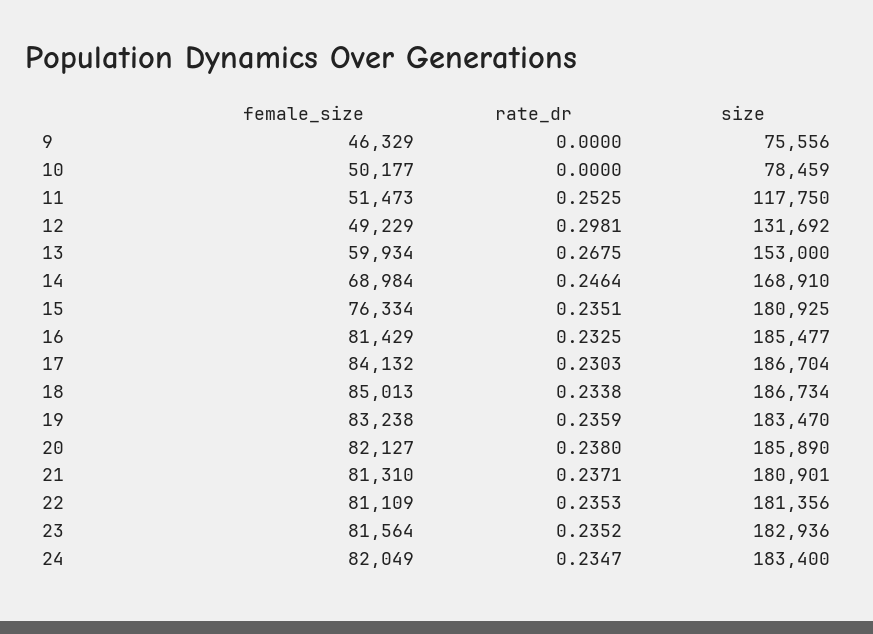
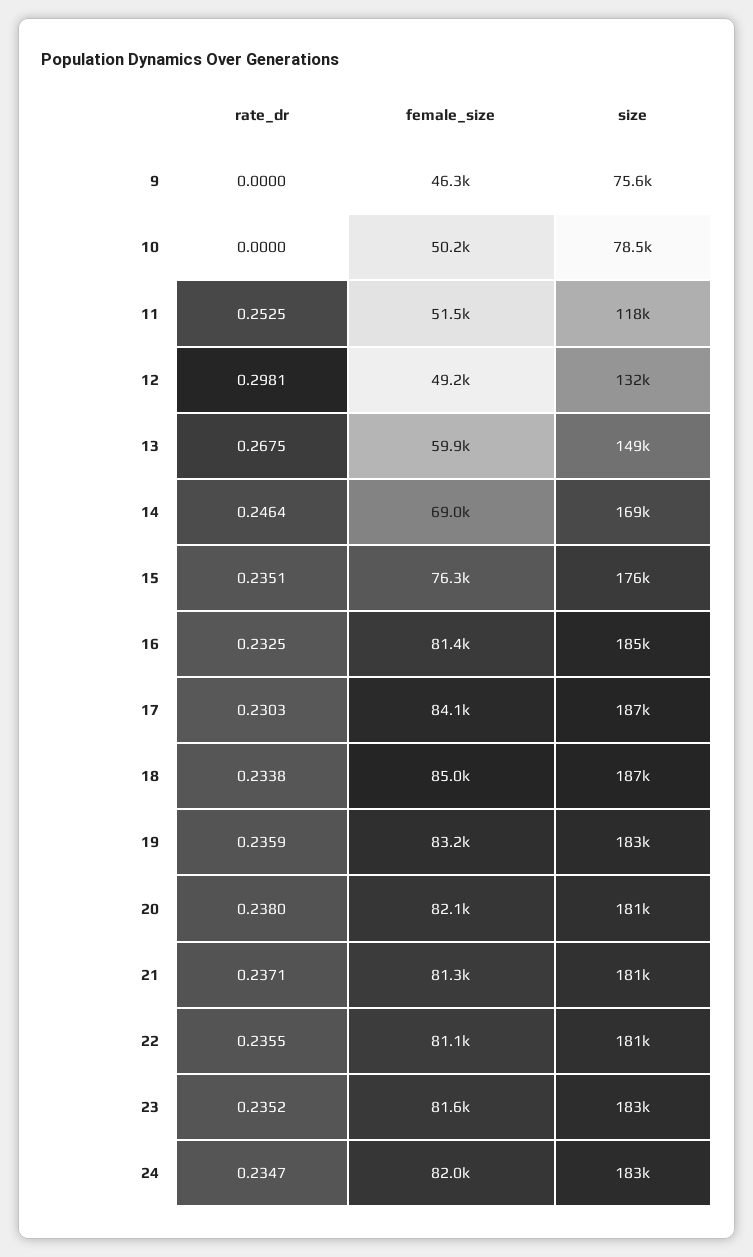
  {
    "female_size": {
      "9": 46329,
      "10": 50177,
      "11": 51473,
      "12": 49229,
      "13": 59934,
      "14": 68984,
      "15": 76334,
      "16": 81429,
      "17": 84132,
      "18": 85013,
      "19": 83238,
      "20": 82127,
      "21": 81310,
      "22": 81109,
      "23": 81564,
      "24": 82049
    },
    "rate_dr": {
      "9": 0,
      "10": 0,
      "11": 0.2525,
      "12": 0.2981,
      "13": 0.2675,
      "14": 0.2464,
      "15": 0.2351,
      "16": 0.2325,
      "17": 0.2303,
      "18": 0.2338,
      "19": 0.2359,
      "20": 0.238,
      "21": 0.2371,
-     "22": 0.2353,
+     "22": 0.2355,
      "23": 0.2352,
      "24": 0.2347
    },
    "size": {
      "9": 75556,
      "10": 78459,
      "11": 117750,
      "12": 131692,
-     "13": 153000,
+     "13": 149000,
      "14": 168910,
-     "15": 180925,
+     "15": 176000,
      "16": 185477,
      "17": 186704,
      "18": 186734,
      "19": 183470,
-     "20": 185890,
+     "20": 181000,
      "21": 180901,
      "22": 181356,
      "23": 182936,
      "24": 183400
    }
  }

